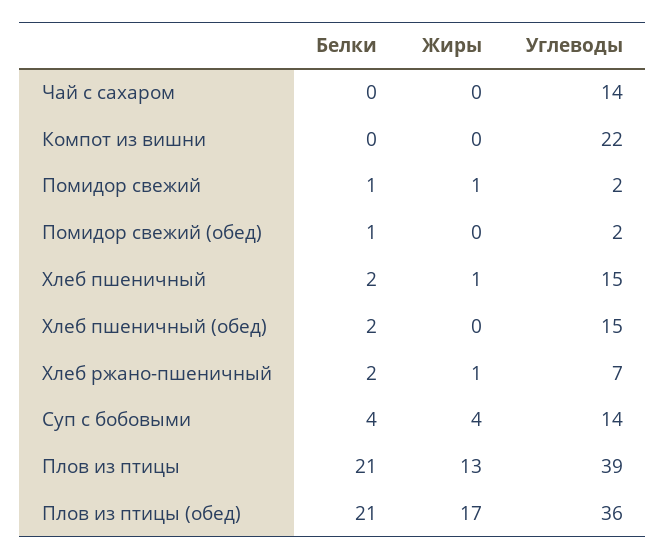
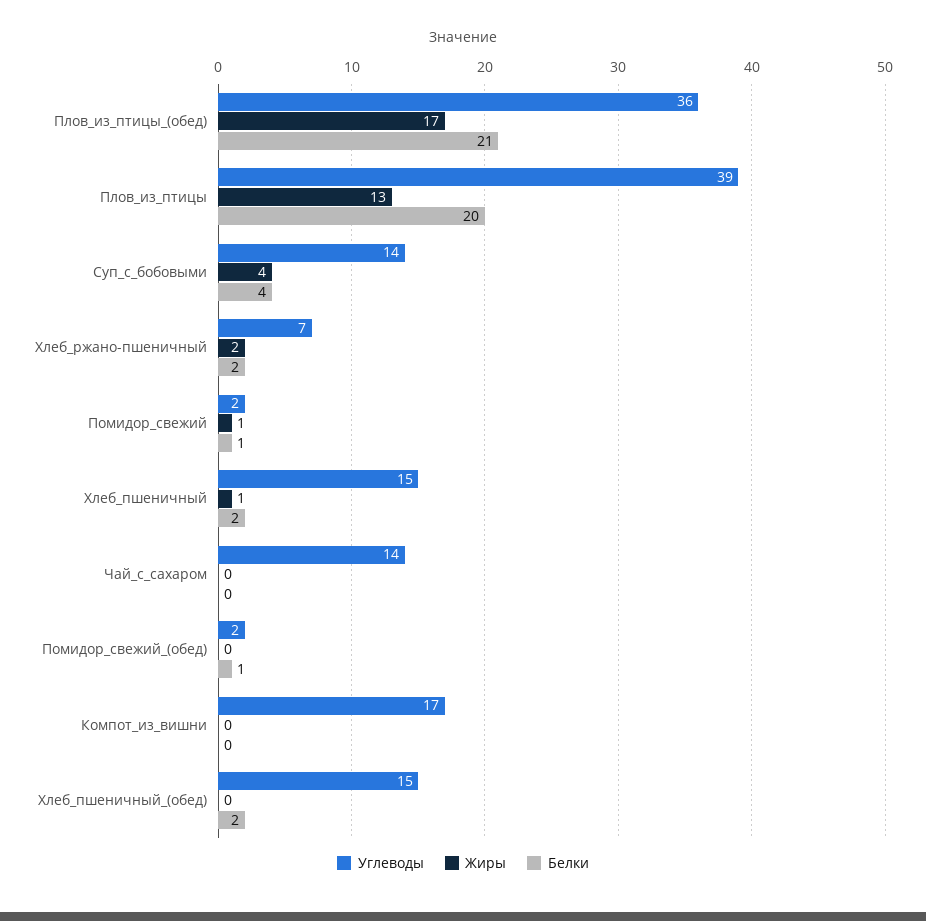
  {
    "Белки": {
      "Чай с сахаром": 0,
      "Компот из вишни": 0,
      "Помидор свежий": 1,
      "Помидор свежий (обед)": 1,
      "Хлеб пшеничный": 2,
      "Хлеб пшеничный (обед)": 2,
      "Хлеб ржано-пшеничный": 2,
      "Суп с бобовыми": 4,
-     "Плов из птицы": 21,
+     "Плов из птицы": 20,
      "Плов из птицы (обед)": 21
    },
    "Жиры": {
      "Чай с сахаром": 0,
      "Компот из вишни": 0,
      "Помидор свежий": 1,
      "Помидор свежий (обед)": 0,
      "Хлеб пшеничный": 1,
      "Хлеб пшеничный (обед)": 0,
-     "Хлеб ржано-пшеничный": 1,
+     "Хлеб ржано-пшеничный": 2,
      "Суп с бобовыми": 4,
      "Плов из птицы": 13,
      "Плов из птицы (обед)": 17
    },
    "Углеводы": {
      "Чай с сахаром": 14,
-     "Компот из вишни": 22,
+     "Компот из вишни": 17,
      "Помидор свежий": 2,
      "Помидор свежий (обед)": 2,
      "Хлеб пшеничный": 15,
      "Хлеб пшеничный (обед)": 15,
      "Хлеб ржано-пшеничный": 7,
      "Суп с бобовыми": 14,
      "Плов из птицы": 39,
      "Плов из птицы (обед)": 36
    }
  }

